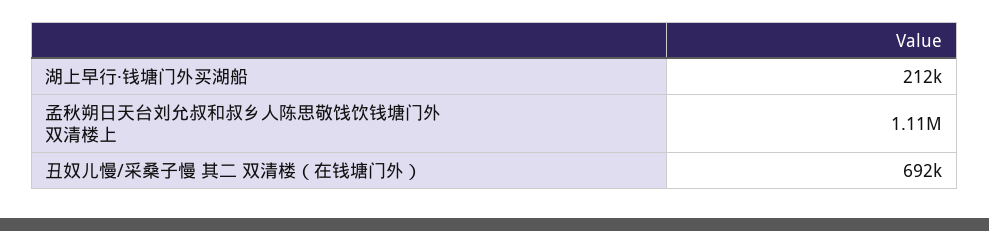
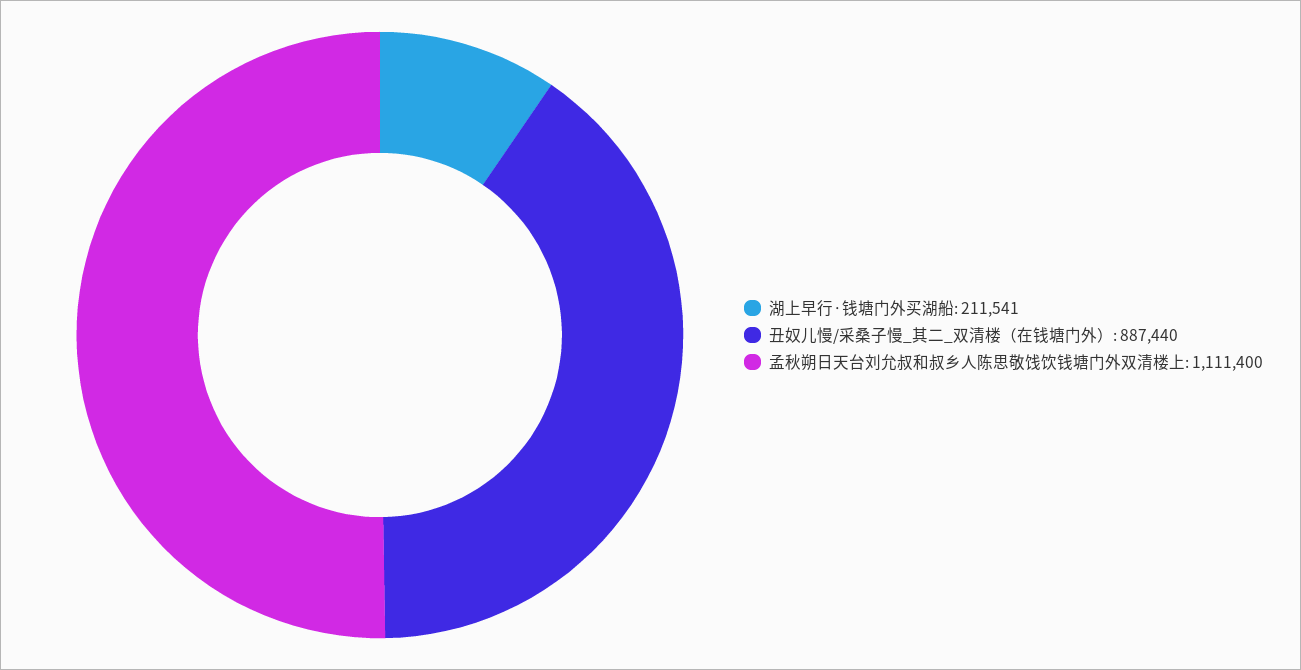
  {
    "湖上早行·钱塘门外买湖船": 211541,
    "孟秋朔日天台刘允叔和叔乡人陈思敬饯饮钱塘门外双清楼上": 1111400,
-   "丑奴儿慢/采桑子慢 其二 双清楼（在钱塘门外）": 692000
+   "丑奴儿慢/采桑子慢 其二 双清楼（在钱塘门外）": 887440
  }

